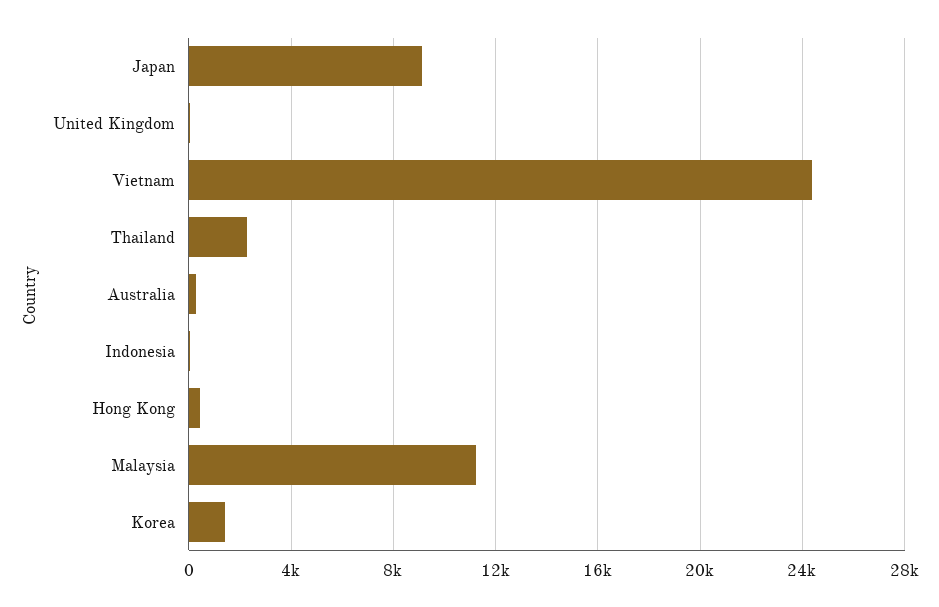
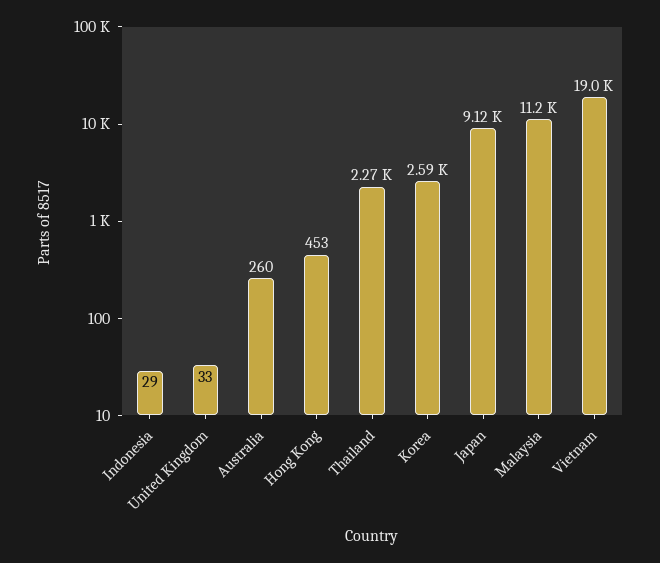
  {
    "Japan": 9120,
    "United Kingdom": 33,
-   "Vietnam": 24500,
+   "Vietnam": 19000,
    "Thailand": 2270,
    "Australia": 260,
    "Indonesia": 29,
    "Hong Kong": 453,
    "Malaysia": 11200,
-   "Korea": 1500
+   "Korea": 2590
  }

